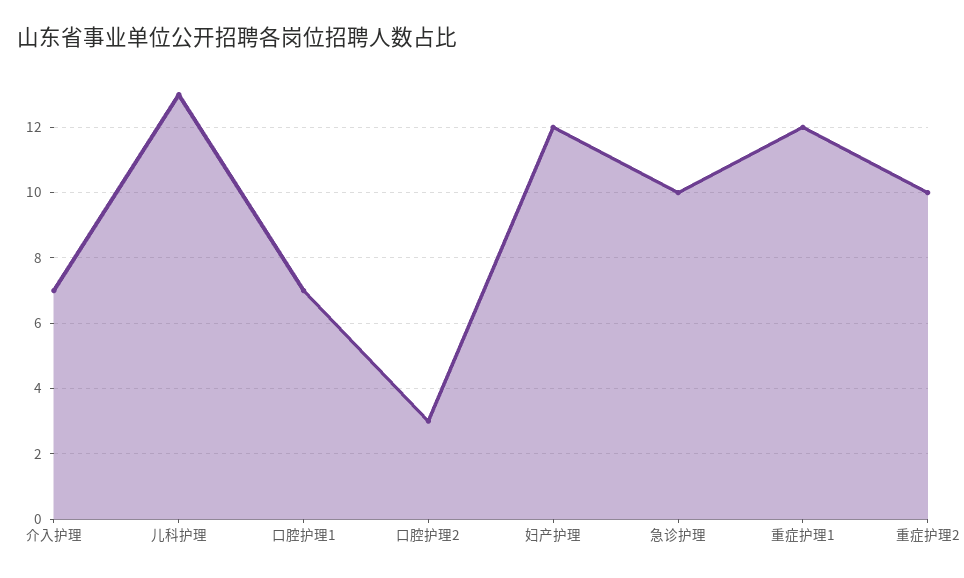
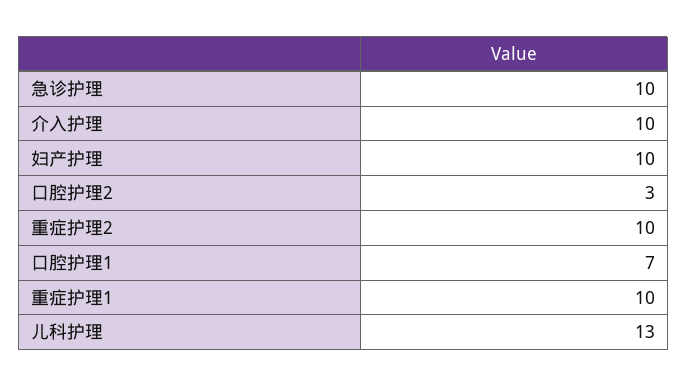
  {
-   "介入护理": 7,
+   "介入护理": 10,
    "儿科护理": 13,
    "口腔护理1": 7,
    "口腔护理2": 3,
-   "妇产护理": 12,
+   "妇产护理": 10,
    "急诊护理": 10,
-   "重症护理1": 12,
+   "重症护理1": 10,
    "重症护理2": 10
  }

